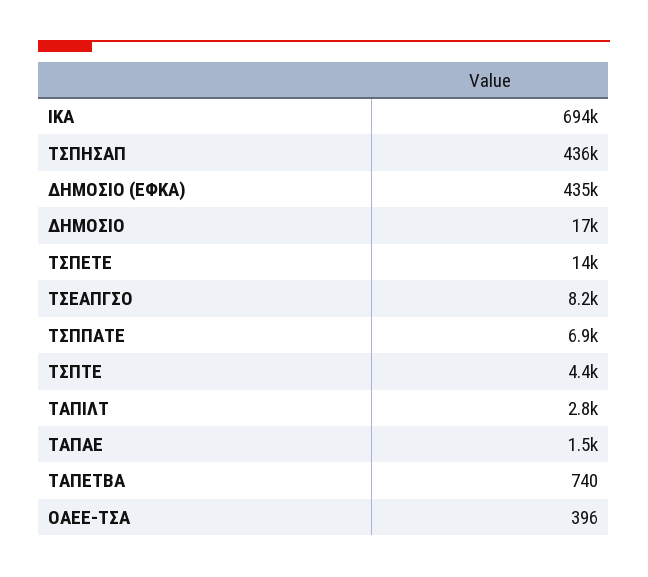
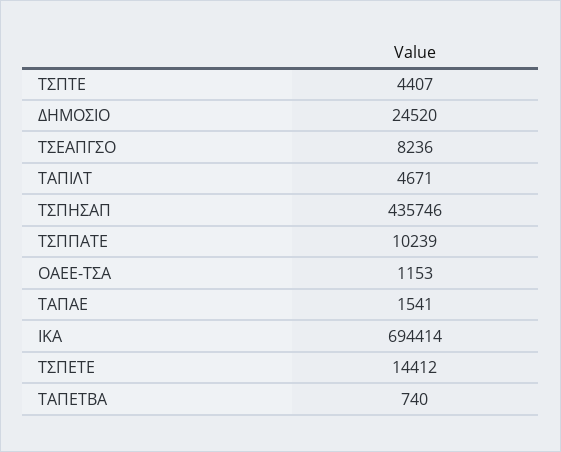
  {
    "ΙΚΑ": 694414,
    "ΤΣΠΗΣΑΠ": 435746,
-   "ΔΗΜΟΣΙΟ (ΕΦΚΑ)": 435000,
-   "ΔΗΜΟΣΙΟ": 17000,
+   "ΔΗΜΟΣΙΟ": 24520,
    "ΤΣΠΕΤΕ": 14412,
    "ΤΣΕΑΠΓΣΟ": 8236,
-   "ΤΣΠΠΑΤΕ": 6900,
+   "ΤΣΠΠΑΤΕ": 10239,
    "ΤΣΠΤΕ": 4407,
-   "ΤΑΠΙΛΤ": 2800,
+   "ΤΑΠΙΛΤ": 4671,
    "ΤΑΠΑΕ": 1541,
    "ΤΑΠΕΤΒΑ": 740,
-   "ΟΑΕΕ-ΤΣΑ": 396
+   "ΟΑΕΕ-ΤΣΑ": 1153
  }

